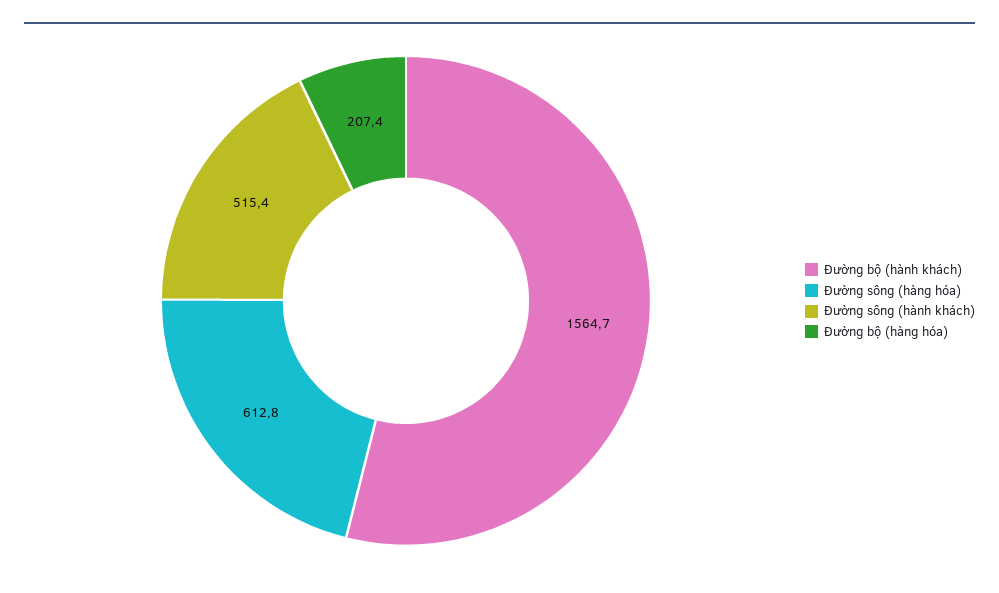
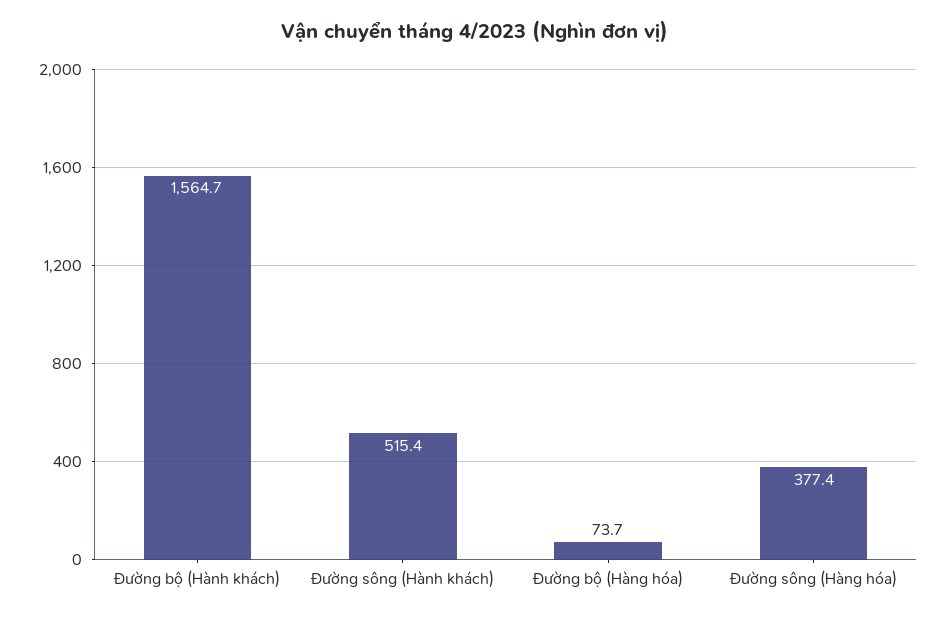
  {
    "Đường bộ (hành khách)": 1564.7,
-   "Đường sông (hàng hóa)": 612.8,
+   "Đường sông (hàng hóa)": 377.4,
    "Đường sông (hành khách)": 515.4,
-   "Đường bộ (hàng hóa)": 207.4
+   "Đường bộ (hàng hóa)": 73.7
  }

